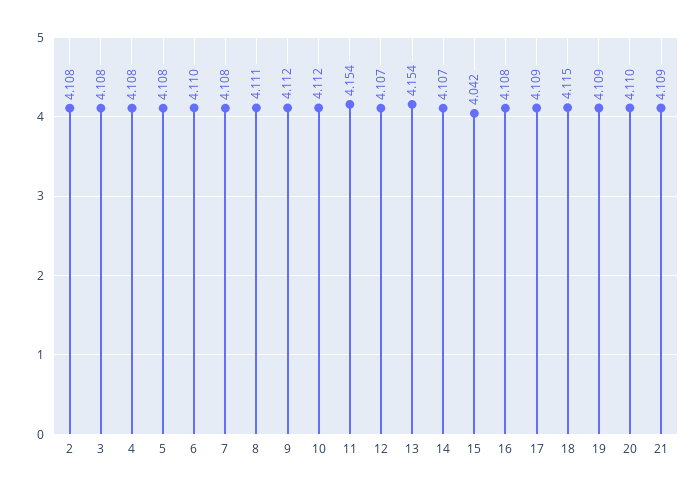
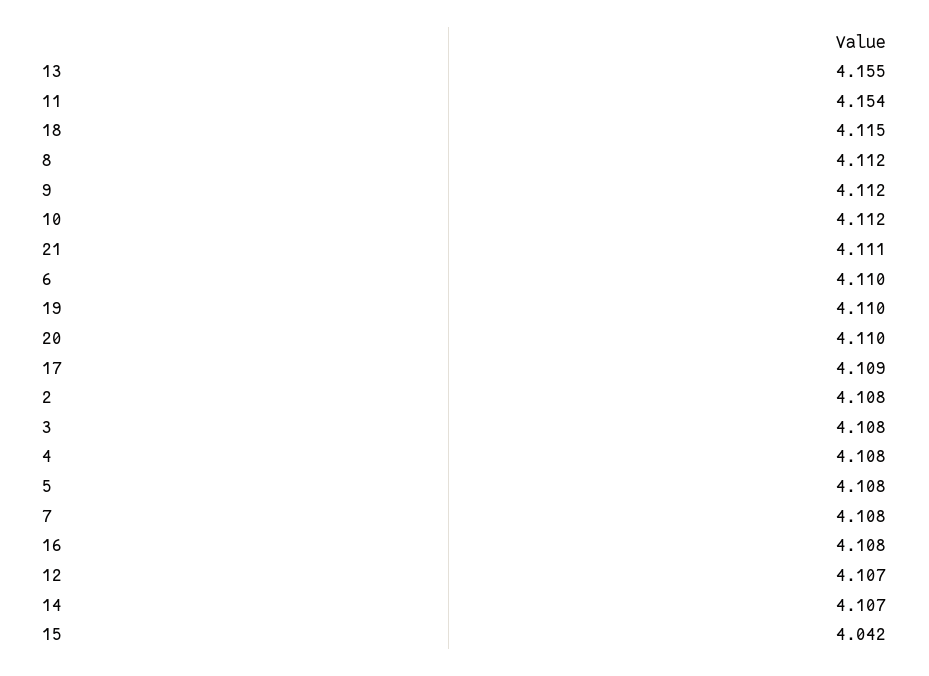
  {
    "2": 4.108,
    "3": 4.108,
    "4": 4.108,
    "5": 4.108,
    "6": 4.11,
    "7": 4.108,
-   "8": 4.111,
+   "8": 4.112,
    "9": 4.112,
    "10": 4.112,
    "11": 4.154,
    "12": 4.107,
-   "13": 4.154,
+   "13": 4.155,
    "14": 4.107,
    "15": 4.042,
    "16": 4.108,
    "17": 4.109,
    "18": 4.115,
-   "19": 4.109,
+   "19": 4.11,
    "20": 4.11,
-   "21": 4.109
+   "21": 4.111
  }

